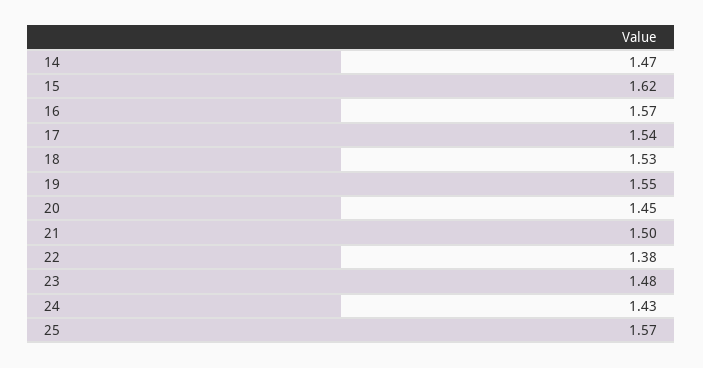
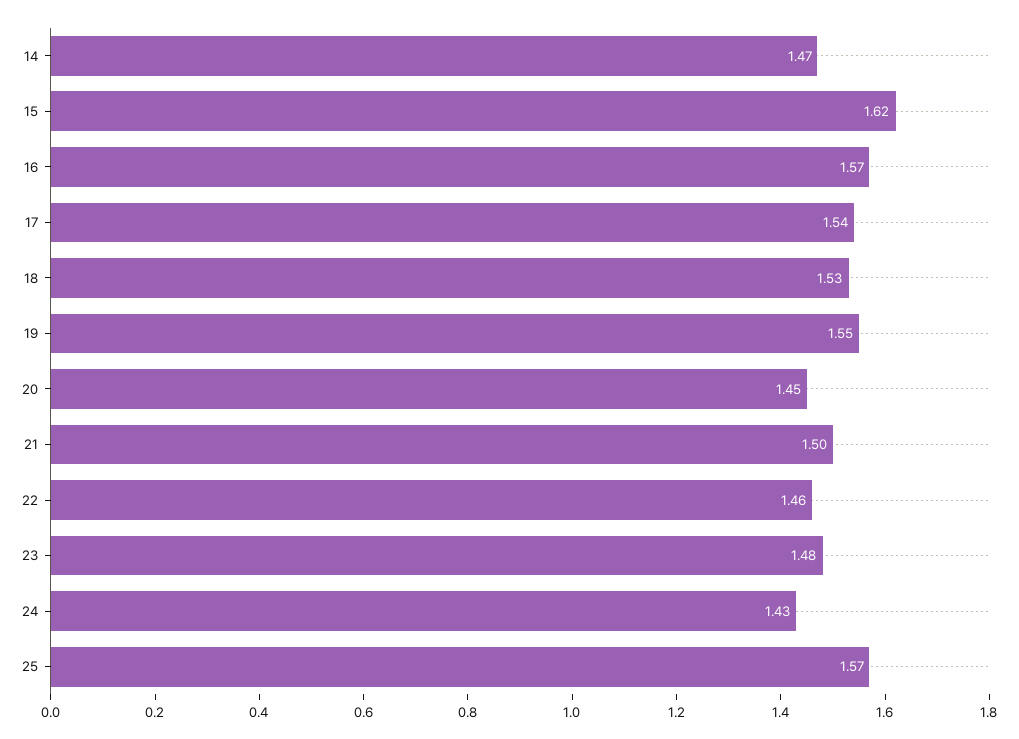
  {
    "14": 1.47,
    "15": 1.62,
    "16": 1.57,
    "17": 1.54,
    "18": 1.53,
    "19": 1.55,
    "20": 1.45,
    "21": 1.5,
-   "22": 1.38,
+   "22": 1.46,
    "23": 1.48,
    "24": 1.43,
    "25": 1.57
  }

